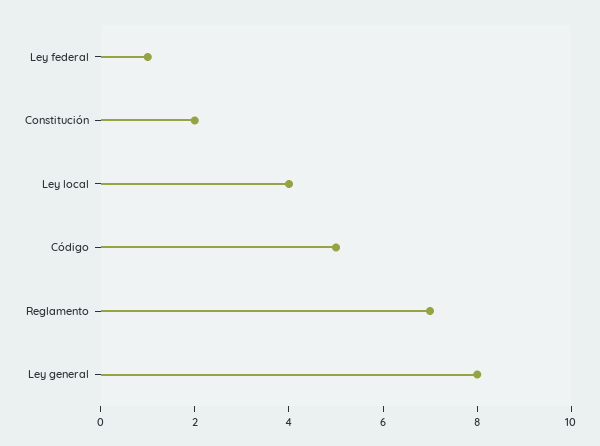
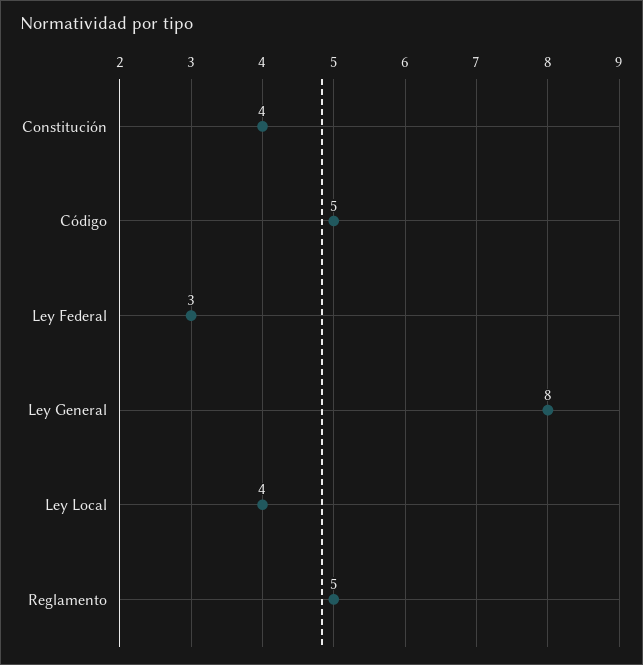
  {
-   "Ley federal": 1,
+   "Ley federal": 3,
-   "Constitución": 2,
+   "Constitución": 4,
    "Ley local": 4,
    "Código": 5,
-   "Reglamento": 7,
+   "Reglamento": 5,
    "Ley general": 8
  }

